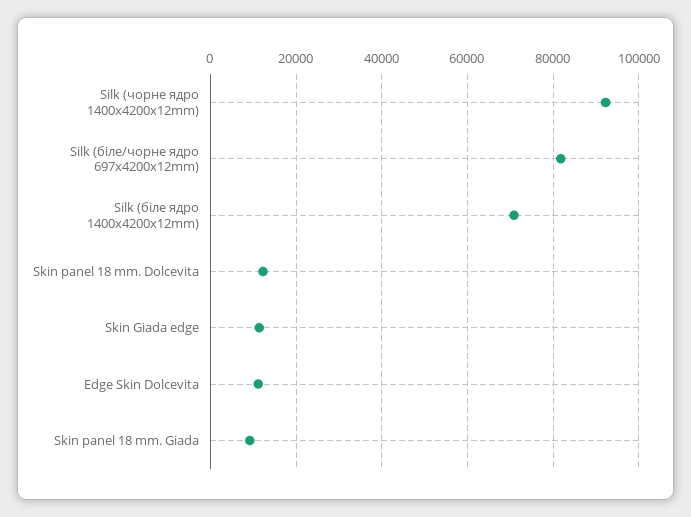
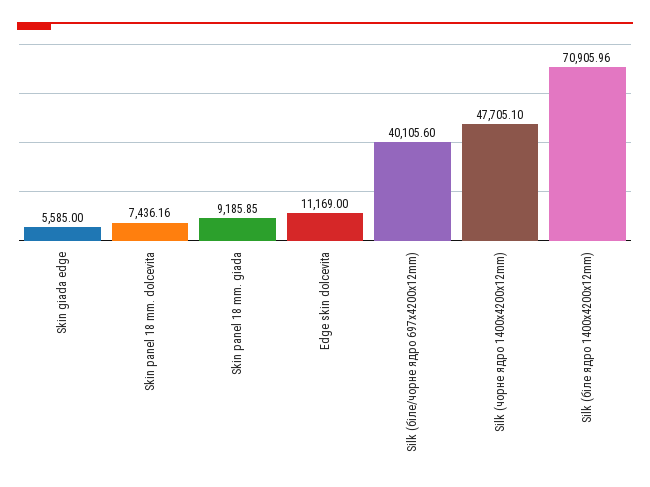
  {
-   "Silk (чорне ядро 1400x4200x12mm)": 92000,
+   "Silk (чорне ядро 1400x4200x12mm)": 47705.1,
-   "Silk (біле/чорне ядро 697x4200x12mm)": 82000,
+   "Silk (біле/чорне ядро 697x4200x12mm)": 40105.6,
    "Silk (біле ядро 1400x4200x12mm)": 70905.96,
-   "Skin panel 18 mm. Dolcevita": 12000,
+   "Skin panel 18 mm. Dolcevita": 7436.16,
-   "Skin Giada edge": 12000,
+   "Skin Giada edge": 5585,
    "Edge Skin Dolcevita": 11169,
    "Skin panel 18 mm. Giada": 9185.85
  }

